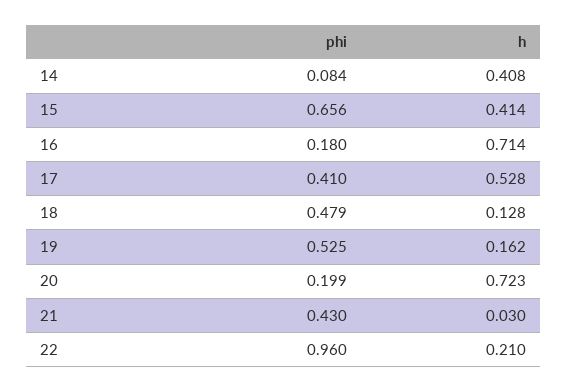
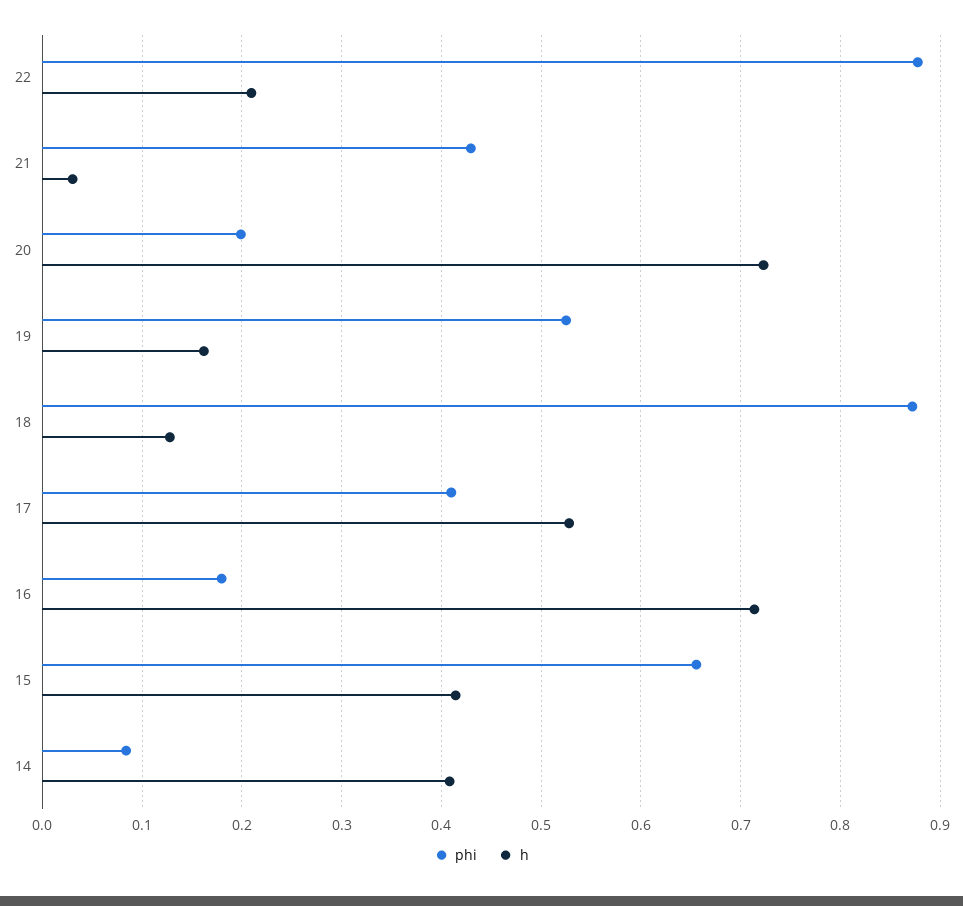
  {
    "phi": {
      "14": 0.084,
      "15": 0.656,
      "16": 0.18,
      "17": 0.41,
-     "18": 0.479,
+     "18": 0.87,
      "19": 0.525,
      "20": 0.199,
      "21": 0.43,
-     "22": 0.96
+     "22": 0.88
    },
    "h": {
      "14": 0.408,
      "15": 0.414,
      "16": 0.714,
      "17": 0.528,
      "18": 0.128,
      "19": 0.162,
      "20": 0.723,
      "21": 0.03,
      "22": 0.21
    }
  }

